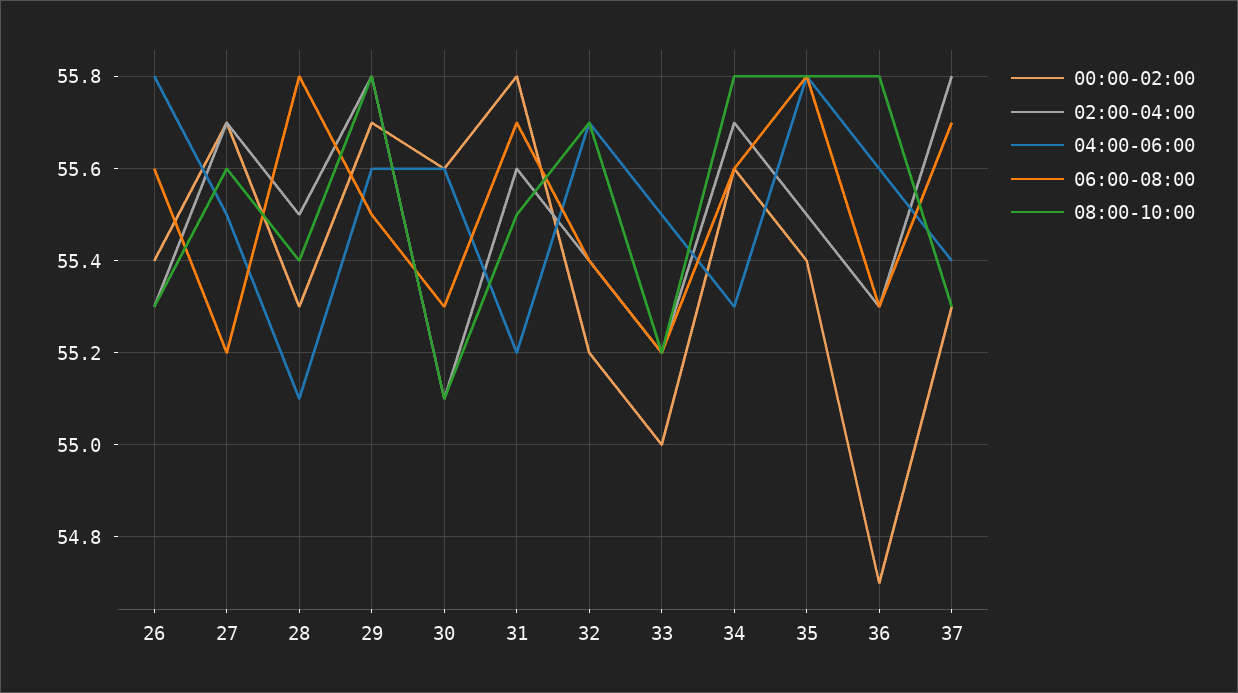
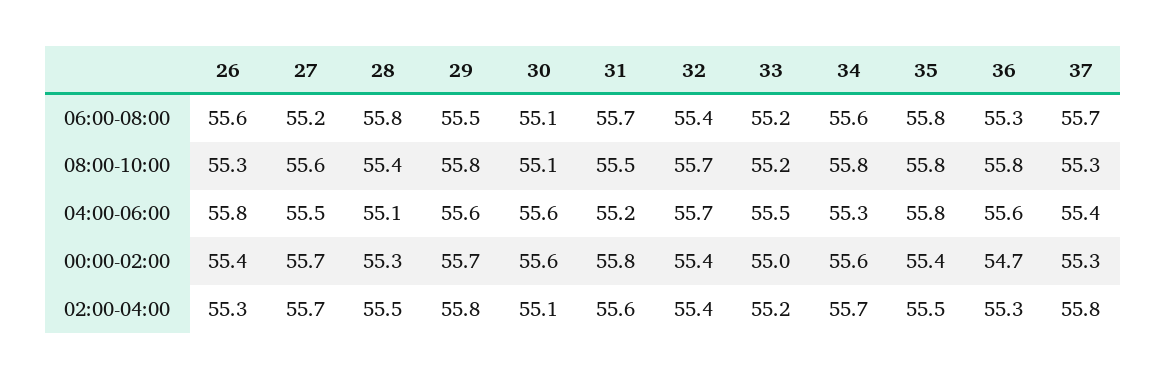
  {
    "00:00-02:00": {
      "26": 55.4,
      "27": 55.7,
      "28": 55.3,
      "29": 55.7,
      "30": 55.6,
      "31": 55.8,
-     "32": 55.2,
+     "32": 55.4,
      "33": 55,
      "34": 55.6,
      "35": 55.4,
      "36": 54.7,
      "37": 55.3
    },
    "02:00-04:00": {
      "26": 55.3,
      "27": 55.7,
      "28": 55.5,
      "29": 55.8,
      "30": 55.1,
      "31": 55.6,
      "32": 55.4,
      "33": 55.2,
      "34": 55.7,
      "35": 55.5,
      "36": 55.3,
      "37": 55.8
    },
    "04:00-06:00": {
      "26": 55.8,
      "27": 55.5,
      "28": 55.1,
      "29": 55.6,
      "30": 55.6,
      "31": 55.2,
      "32": 55.7,
      "33": 55.5,
      "34": 55.3,
      "35": 55.8,
      "36": 55.6,
      "37": 55.4
    },
    "06:00-08:00": {
      "26": 55.6,
      "27": 55.2,
      "28": 55.8,
      "29": 55.5,
-     "30": 55.3,
+     "30": 55.1,
      "31": 55.7,
      "32": 55.4,
      "33": 55.2,
      "34": 55.6,
      "35": 55.8,
      "36": 55.3,
      "37": 55.7
    },
    "08:00-10:00": {
      "26": 55.3,
      "27": 55.6,
      "28": 55.4,
      "29": 55.8,
      "30": 55.1,
      "31": 55.5,
      "32": 55.7,
      "33": 55.2,
      "34": 55.8,
      "35": 55.8,
      "36": 55.8,
      "37": 55.3
    }
  }

